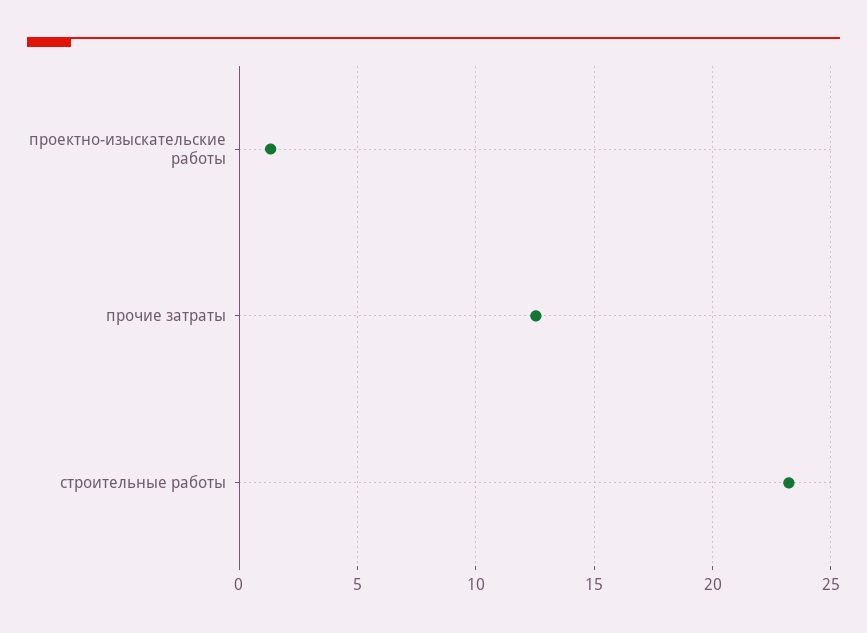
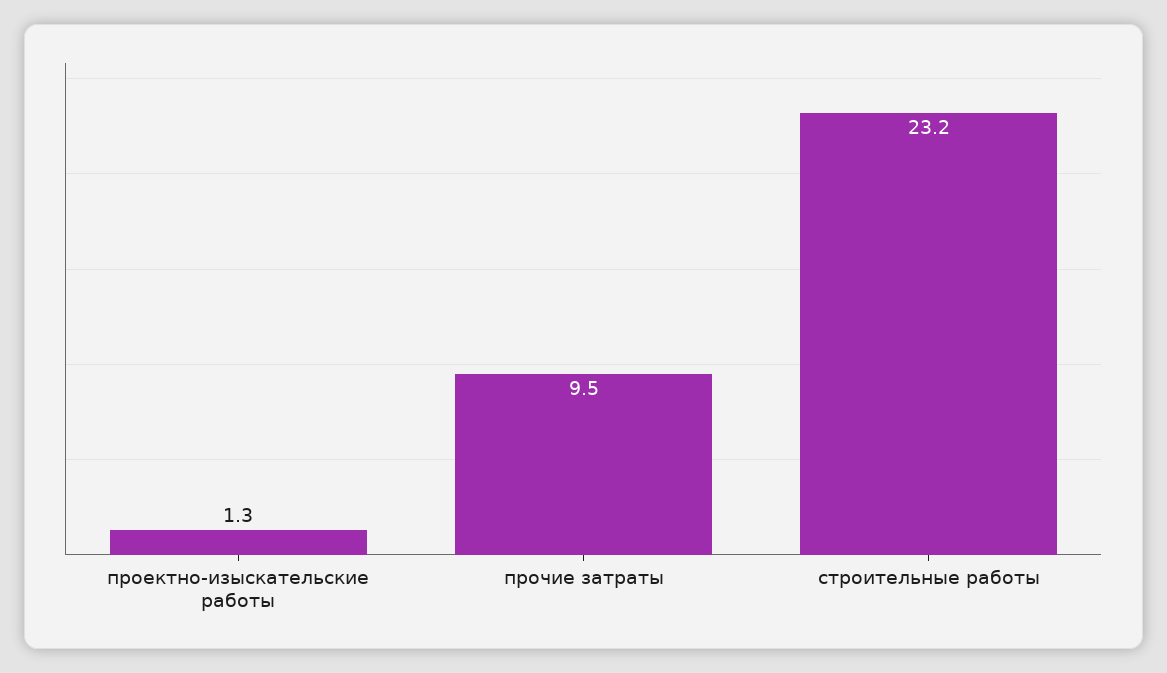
  {
    "проектно-изыскательские работы": 1.3,
-   "прочие затраты": 12.5,
+   "прочие затраты": 9.5,
    "строительные работы": 23.2
  }

